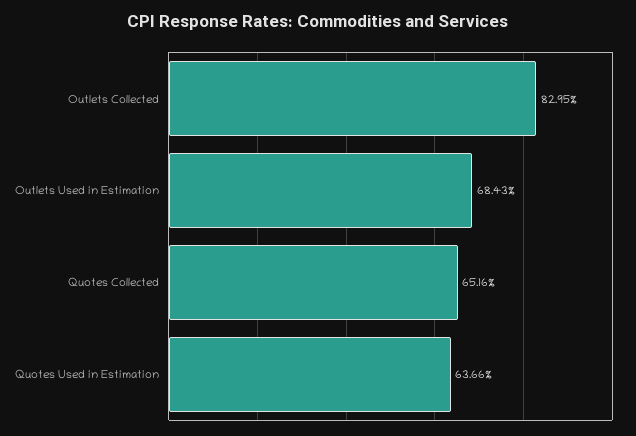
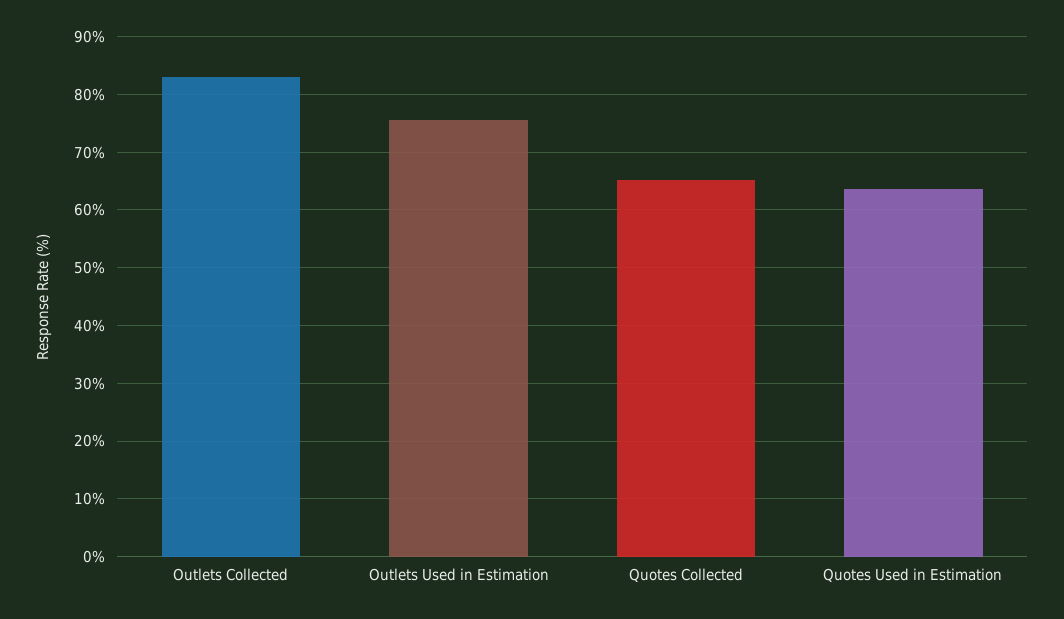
  {
    "Outlets Collected": 82.95,
-   "Outlets Used in Estimation": 68.43,
+   "Outlets Used in Estimation": 76,
    "Quotes Collected": 65.16,
    "Quotes Used in Estimation": 63.66
  }

